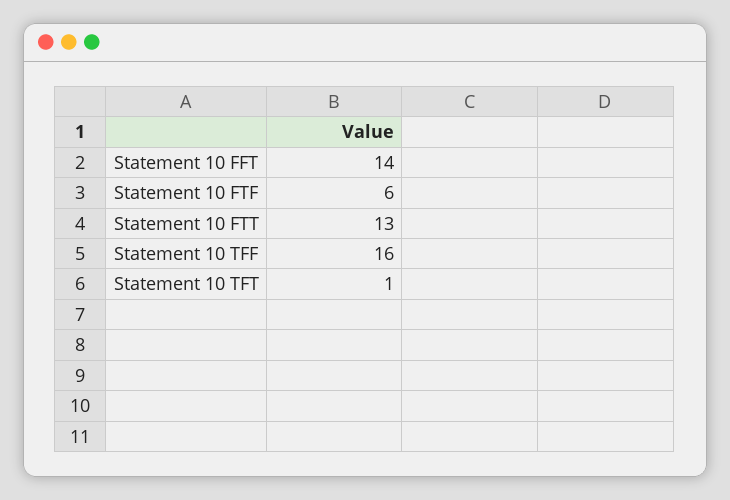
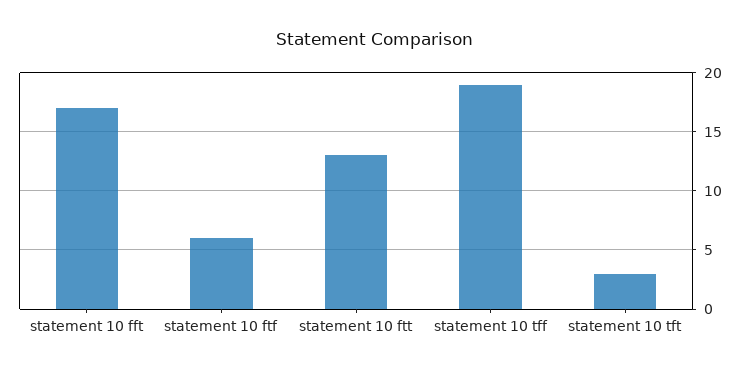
  {
-   "Statement 10 FFT": 14,
+   "Statement 10 FFT": 17,
    "Statement 10 FTF": 6,
    "Statement 10 FTT": 13,
-   "Statement 10 TFF": 16,
+   "Statement 10 TFF": 19,
-   "Statement 10 TFT": 1
+   "Statement 10 TFT": 3
  }

